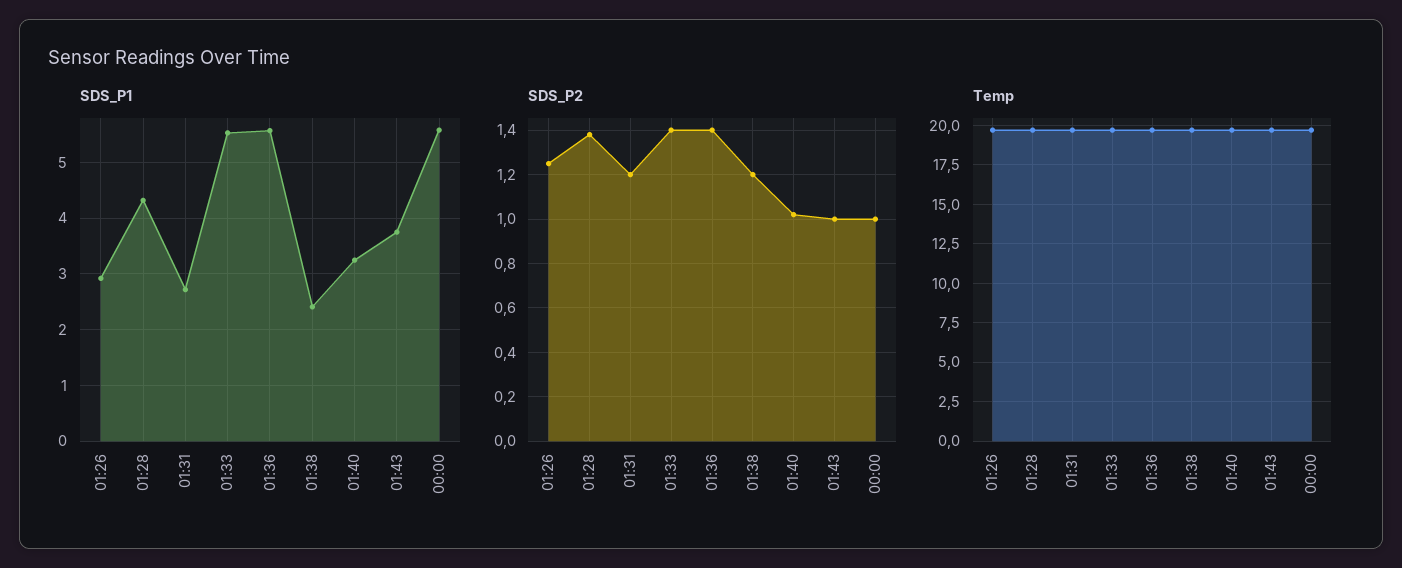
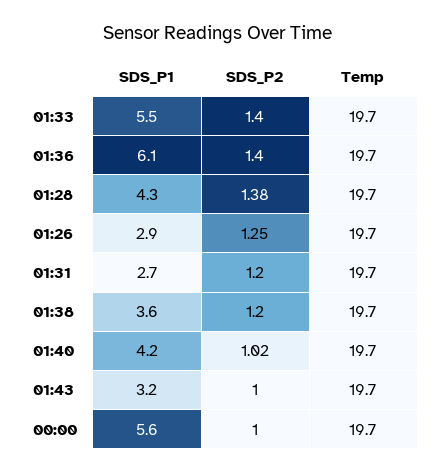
  {
    "SDS_P1": {
      "01:26": 2.9,
      "01:28": 4.3,
      "01:31": 2.7,
      "01:33": 5.5,
-     "01:36": 5.6,
+     "01:36": 6.1,
-     "01:38": 2.4,
+     "01:38": 3.6,
-     "01:40": 3.2,
+     "01:40": 4.2,
-     "01:43": 3.8,
+     "01:43": 3.2,
      "00:00": 5.6
    },
    "SDS_P2": {
      "01:26": 1.25,
      "01:28": 1.38,
      "01:31": 1.2,
      "01:33": 1.4,
      "01:36": 1.4,
      "01:38": 1.2,
      "01:40": 1.02,
      "01:43": 1,
      "00:00": 1
    },
    "Temp": {
      "01:26": 19.7,
      "01:28": 19.7,
      "01:31": 19.7,
      "01:33": 19.7,
      "01:36": 19.7,
      "01:38": 19.7,
      "01:40": 19.7,
      "01:43": 19.7,
      "00:00": 19.7
    }
  }

